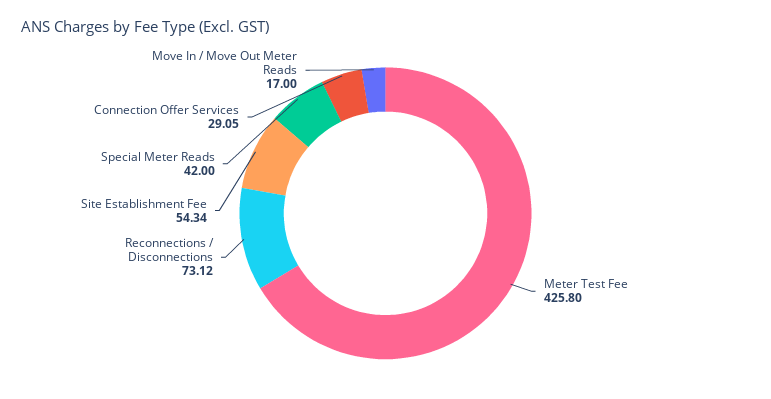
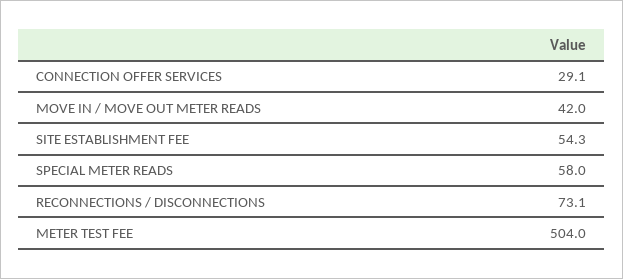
  {
-   "Meter Test Fee": 425.8,
+   "Meter Test Fee": 504,
    "Reconnections / Disconnections": 73.12,
    "Site Establishment Fee": 54.34,
-   "Special Meter Reads": 42,
+   "Special Meter Reads": 58,
    "Connection Offer Services": 29.05,
-   "Move In / Move Out Meter Reads": 17
+   "Move In / Move Out Meter Reads": 42
  }

